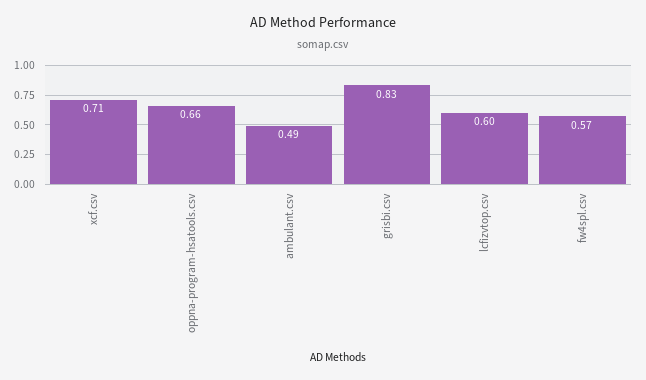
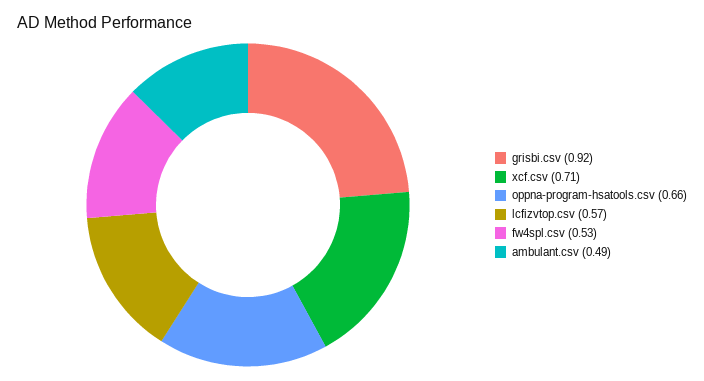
  {
    "xcf.csv": 0.71,
    "oppna-program-hsatools.csv": 0.66,
    "ambulant.csv": 0.49,
-   "grisbi.csv": 0.83,
+   "grisbi.csv": 0.92,
-   "lcfizvtop.csv": 0.6,
+   "lcfizvtop.csv": 0.57,
-   "fw4spl.csv": 0.57
+   "fw4spl.csv": 0.53
  }

